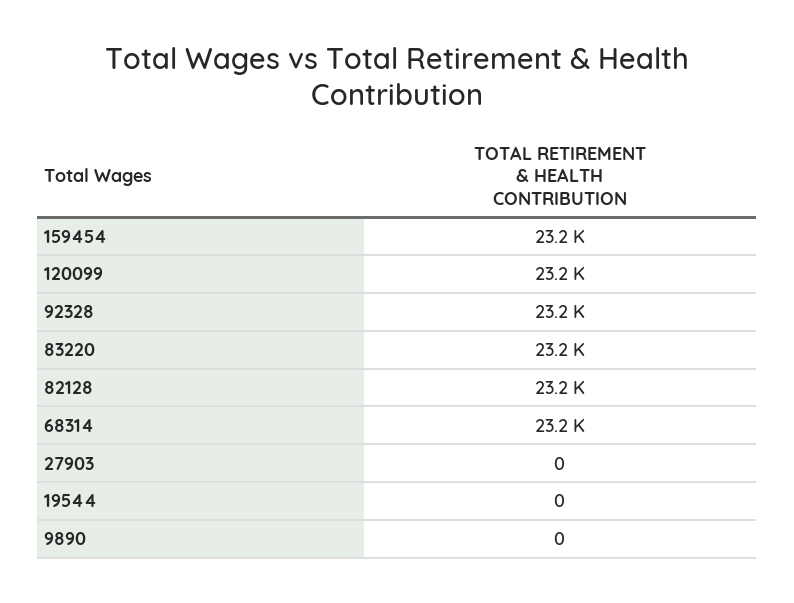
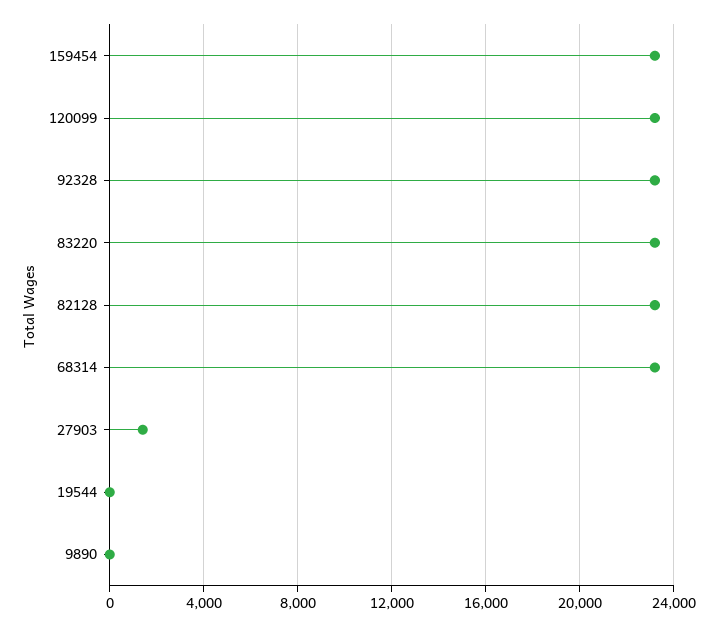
  {
    "159454": 23200,
    "120099": 23200,
    "92328": 23200,
    "83220": 23200,
    "82128": 23200,
    "68314": 23200,
-   "27903": 0,
+   "27903": 1500,
    "19544": 0,
    "9890": 0
  }

